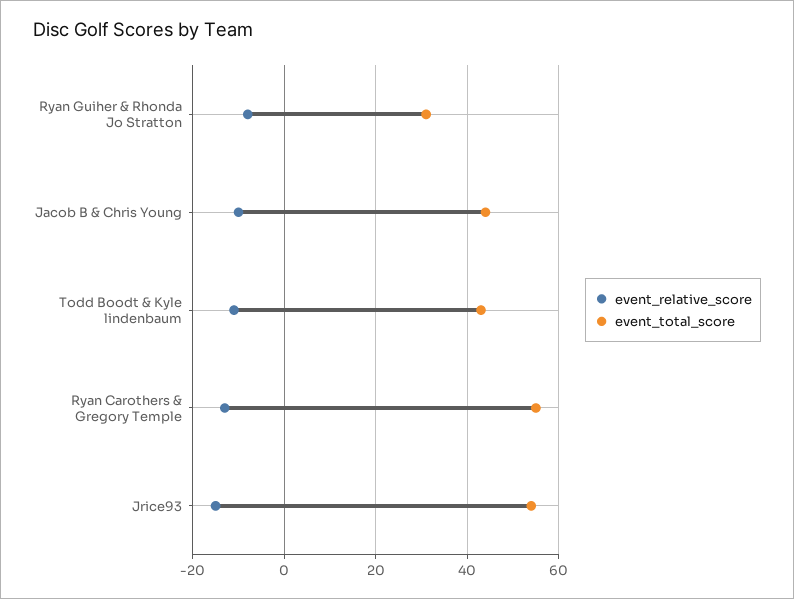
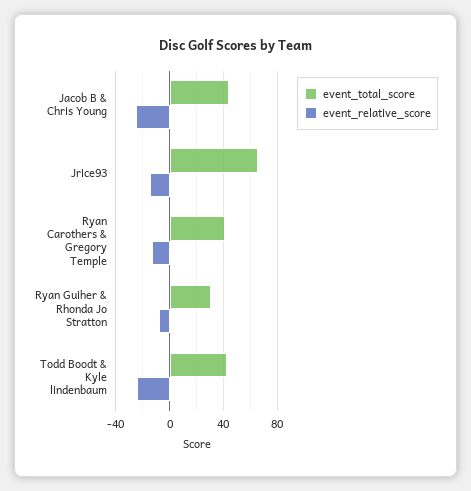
  {
    "event_relative_score": {
      "Ryan Guiher & Rhonda Jo Stratton": -10,
-     "Jacob B & Chris Young": -10,
+     "Jacob B & Chris Young": -25,
-     "Todd Boodt & Kyle lindenbaum": -10,
+     "Todd Boodt & Kyle lindenbaum": -25,
      "Ryan Carothers & Gregory Temple": -15,
      "Jrice93": -15
    },
    "event_total_score": {
      "Ryan Guiher & Rhonda Jo Stratton": 30,
      "Jacob B & Chris Young": 45,
      "Todd Boodt & Kyle lindenbaum": 45,
-     "Ryan Carothers & Gregory Temple": 55,
+     "Ryan Carothers & Gregory Temple": 40,
-     "Jrice93": 55
+     "Jrice93": 65
    }
  }

